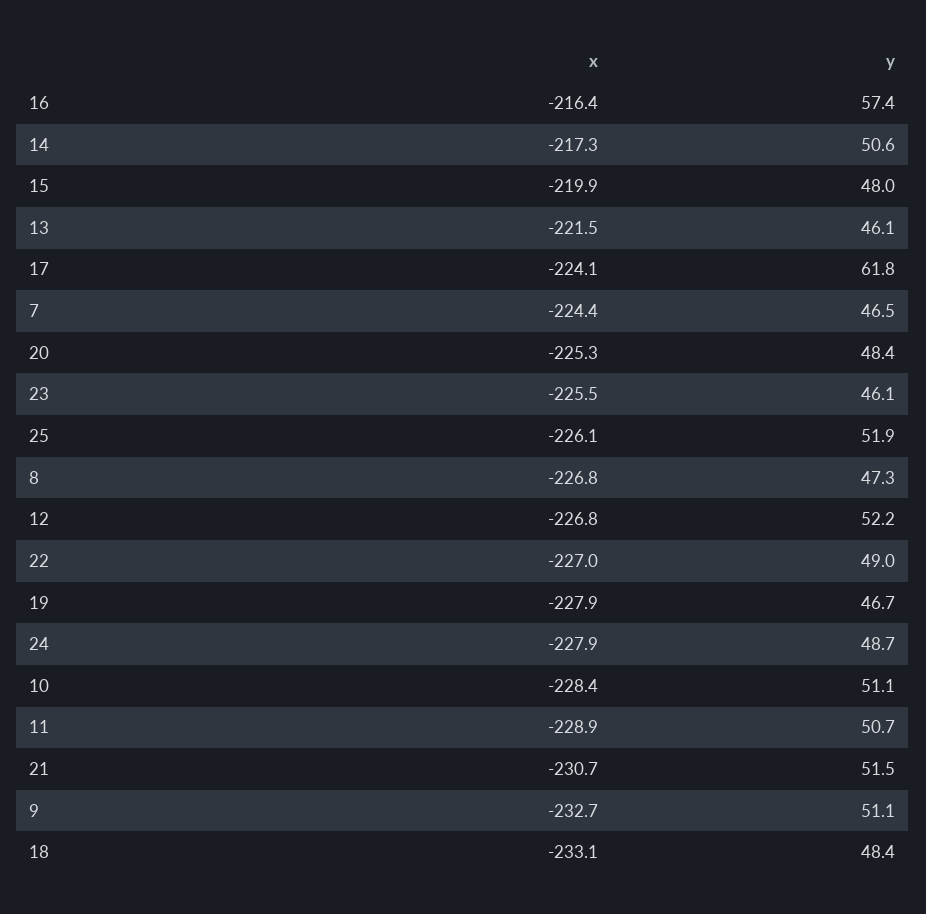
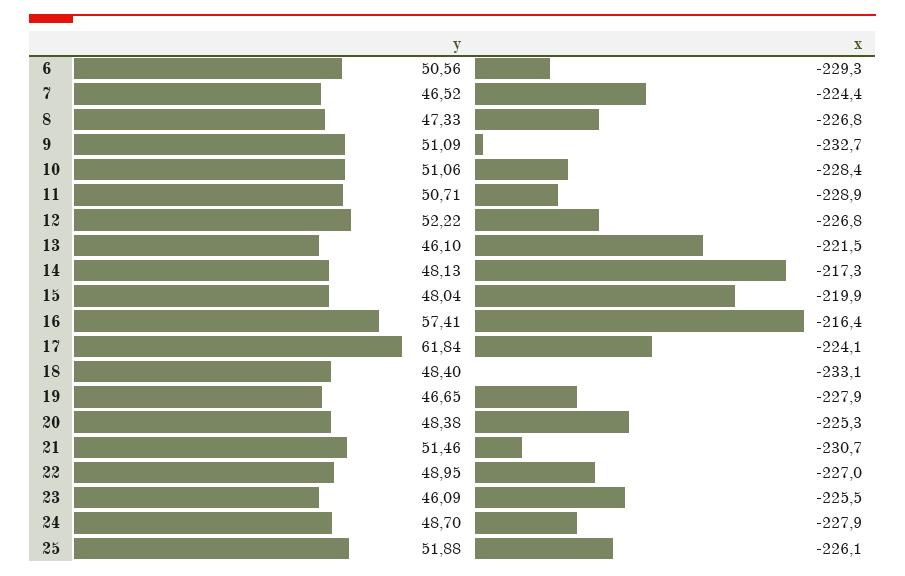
  {
    "x": {
      "16": -216.4,
      "14": -217.3,
      "15": -219.9,
      "13": -221.5,
      "17": -224.1,
      "7": -224.4,
      "20": -225.3,
      "23": -225.5,
      "25": -226.1,
      "8": -226.8,
      "12": -226.8,
      "22": -227,
      "19": -227.9,
      "24": -227.9,
      "10": -228.4,
      "11": -228.9,
      "21": -230.7,
      "9": -232.7,
-     "18": -233.1
+     "18": -233.1,
+     "6": -229.3
    },
    "y": {
      "16": 57.41,
-     "14": 50.6,
+     "14": 48.13,
      "15": 48.04,
      "13": 46.1,
      "17": 61.84,
      "7": 46.52,
      "20": 48.38,
      "23": 46.09,
      "25": 51.88,
      "8": 47.33,
      "12": 52.22,
      "22": 48.95,
      "19": 46.65,
      "24": 48.7,
      "10": 51.06,
      "11": 50.71,
      "21": 51.46,
      "9": 51.09,
-     "18": 48.4
+     "18": 48.4,
+     "6": 50.56
    }
  }

